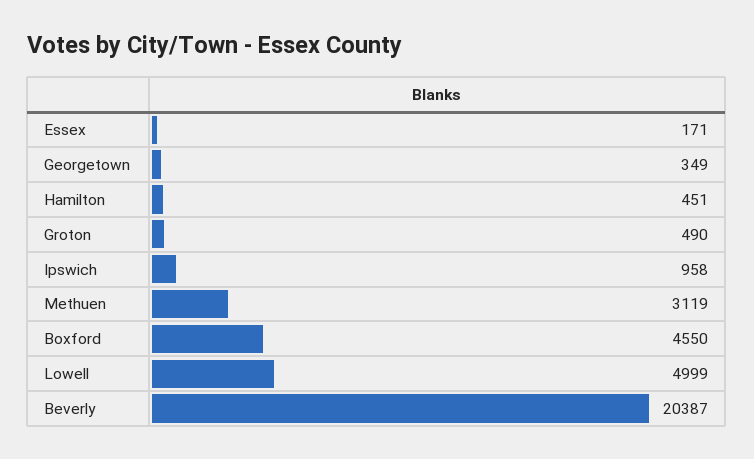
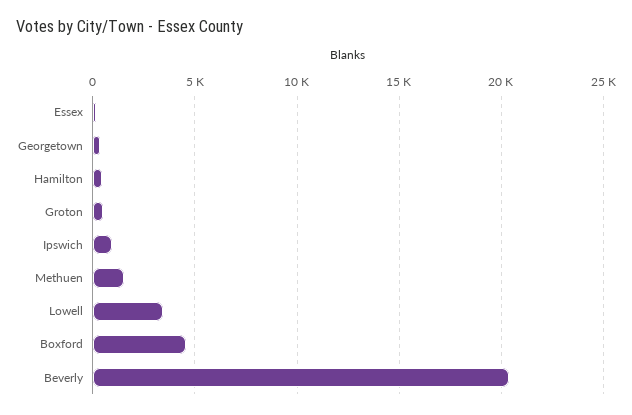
  {
    "Essex": 171,
    "Georgetown": 349,
    "Hamilton": 451,
    "Groton": 490,
    "Ipswich": 958,
-   "Methuen": 3119,
+   "Methuen": 1500,
    "Boxford": 4550,
-   "Lowell": 4999,
+   "Lowell": 3500,
    "Beverly": 20387
  }

